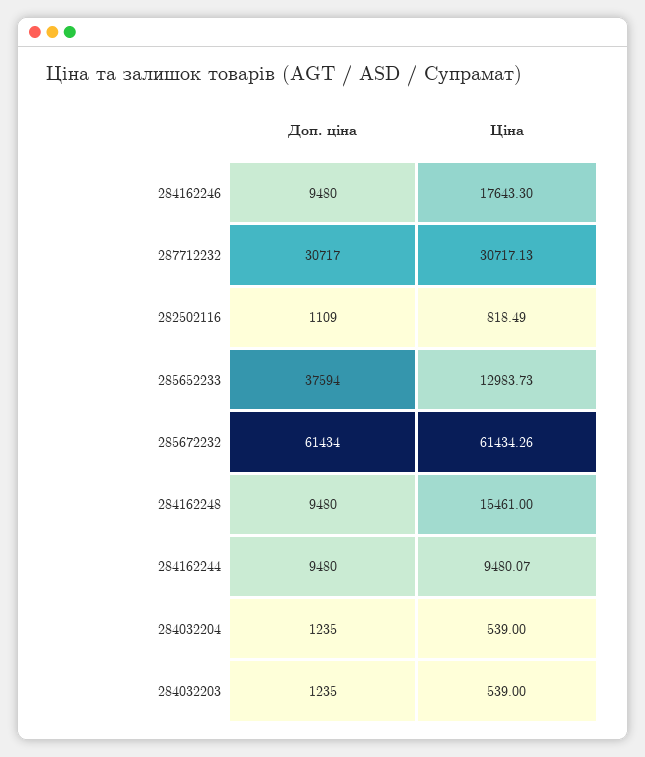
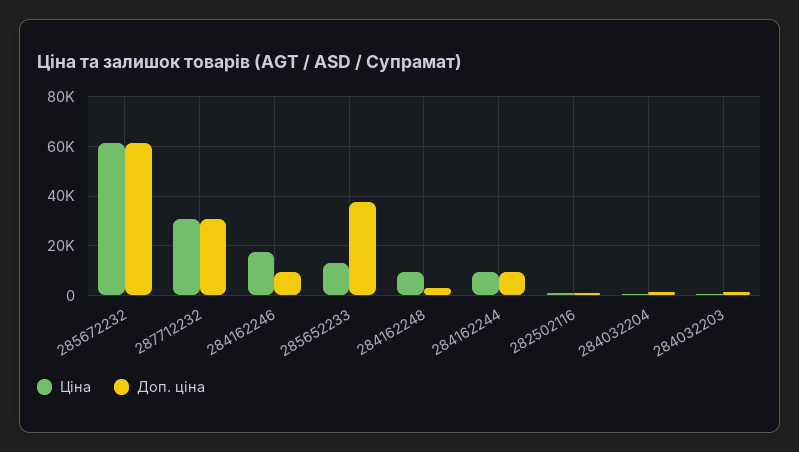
  {
    "Доп. ціна": {
      "284162246": 9480,
      "287712232": 30717,
      "282502116": 1109,
      "285652233": 37594,
      "285672232": 61434,
-     "284162248": 9480,
+     "284162248": 2500,
      "284162244": 9480,
      "284032204": 1235,
      "284032203": 1235
    },
    "Ціна": {
      "284162246": 17643.3,
      "287712232": 30717.13,
      "282502116": 818.49,
      "285652233": 12983.73,
      "285672232": 61434.26,
-     "284162248": 15461,
+     "284162248": 10000,
      "284162244": 9480.07,
      "284032204": 539,
      "284032203": 539
    }
  }

